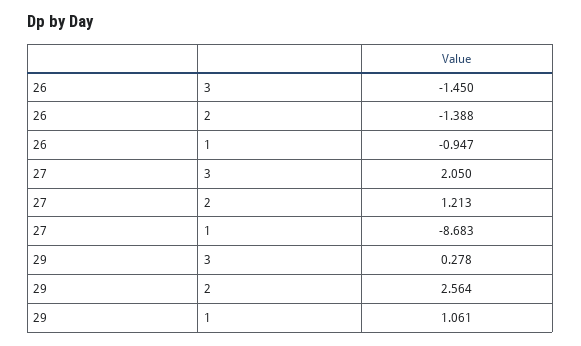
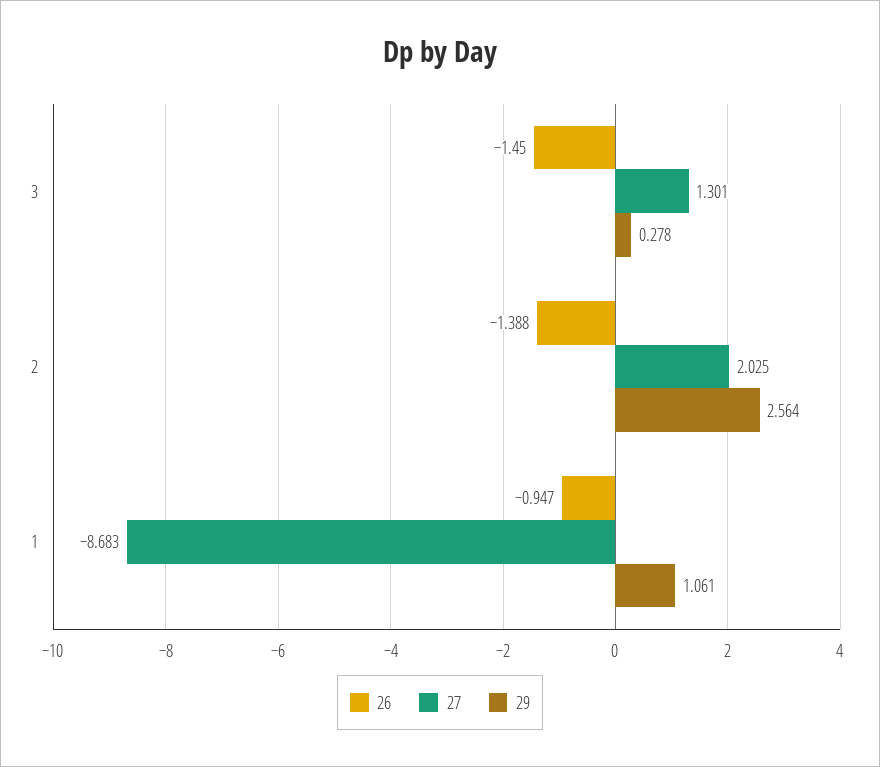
  {
    "26": {
      "3": -1.45,
      "2": -1.388,
      "1": -0.947
    },
    "27": {
-     "3": 2.05,
+     "3": 1.301,
-     "2": 1.213,
+     "2": 2.025,
      "1": -8.683
    },
    "29": {
      "3": 0.278,
      "2": 2.564,
      "1": 1.061
    }
  }

